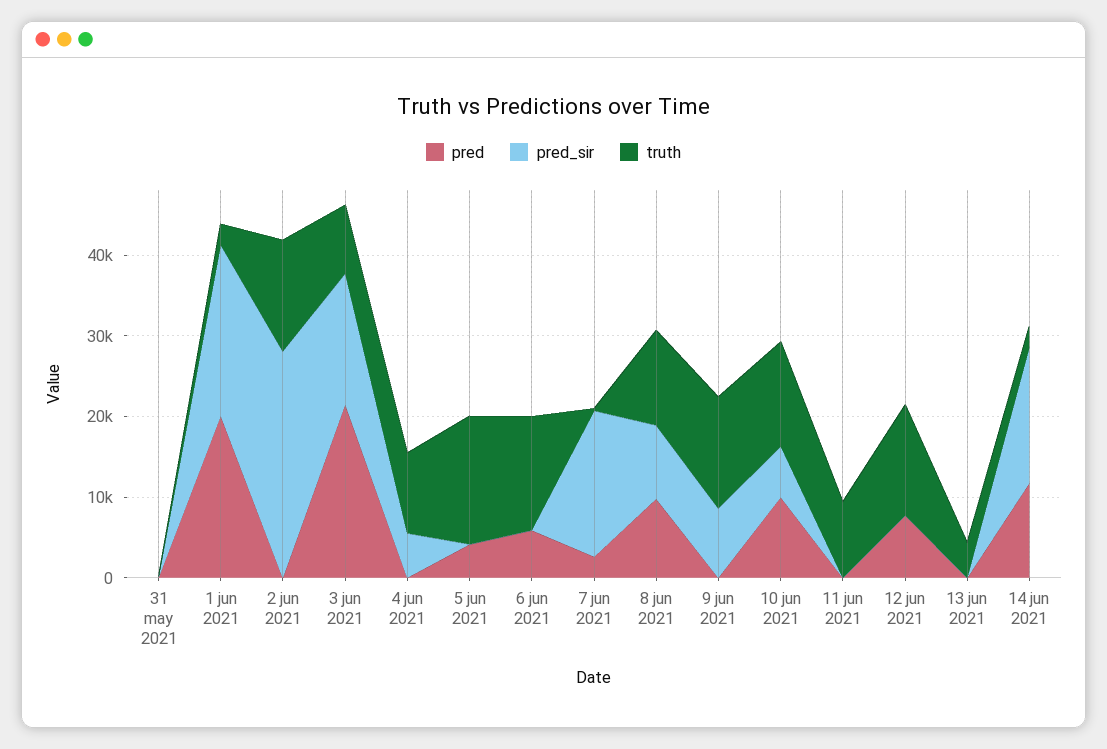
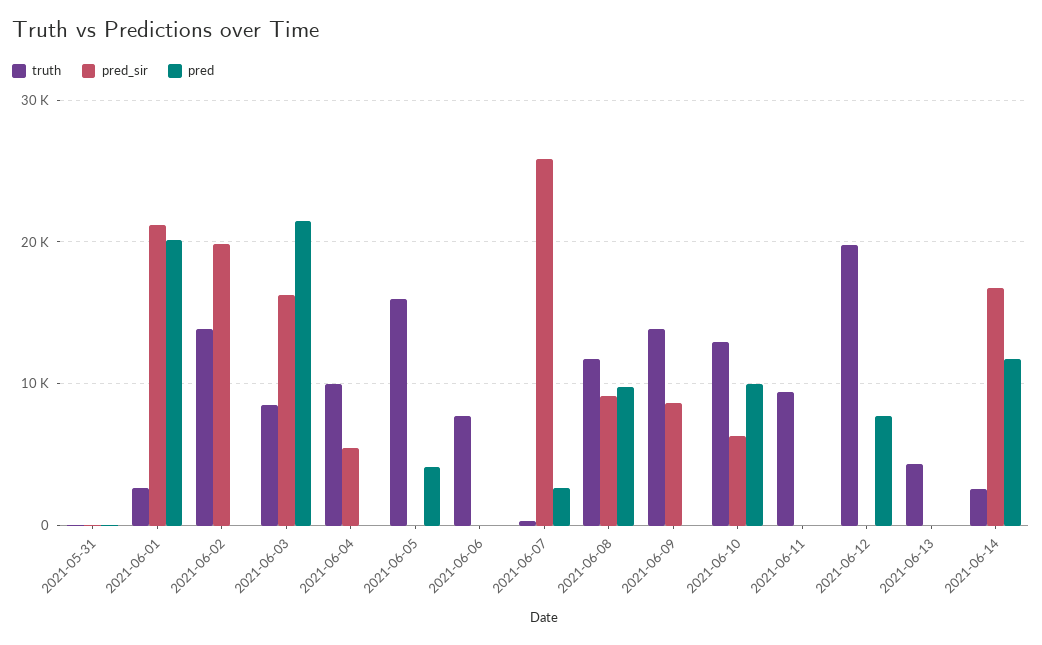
  {
    "pred": {
      "31 may 2021": 0,
      "1 jun 2021": 20000,
      "2 jun 2021": 0,
      "3 jun 2021": 22000,
      "4 jun 2021": 0,
      "5 jun 2021": 4000,
-     "6 jun 2021": 6000,
+     "6 jun 2021": 0,
      "7 jun 2021": 3000,
      "8 jun 2021": 10000,
      "9 jun 2021": 0,
      "10 jun 2021": 10000,
      "11 jun 2021": 0,
      "12 jun 2021": 8000,
      "13 jun 2021": 0,
      "14 jun 2021": 12000
    },
    "pred_sir": {
      "31 may 2021": 0,
      "1 jun 2021": 21000,
-     "2 jun 2021": 28000,
+     "2 jun 2021": 20000,
      "3 jun 2021": 16000,
      "4 jun 2021": 5000,
      "5 jun 2021": 0,
      "6 jun 2021": 0,
-     "7 jun 2021": 18000,
+     "7 jun 2021": 26000,
      "8 jun 2021": 9000,
      "9 jun 2021": 9000,
      "10 jun 2021": 6000,
      "11 jun 2021": 0,
      "12 jun 2021": 0,
      "13 jun 2021": 0,
      "14 jun 2021": 17000
    },
    "truth": {
      "31 may 2021": 0,
      "1 jun 2021": 3000,
      "2 jun 2021": 14000,
      "3 jun 2021": 9000,
      "4 jun 2021": 10000,
      "5 jun 2021": 16000,
-     "6 jun 2021": 14000,
+     "6 jun 2021": 8000,
      "7 jun 2021": 0,
      "8 jun 2021": 12000,
      "9 jun 2021": 14000,
      "10 jun 2021": 13000,
      "11 jun 2021": 9000,
-     "12 jun 2021": 14000,
+     "12 jun 2021": 20000,
      "13 jun 2021": 4000,
      "14 jun 2021": 3000
    }
  }

